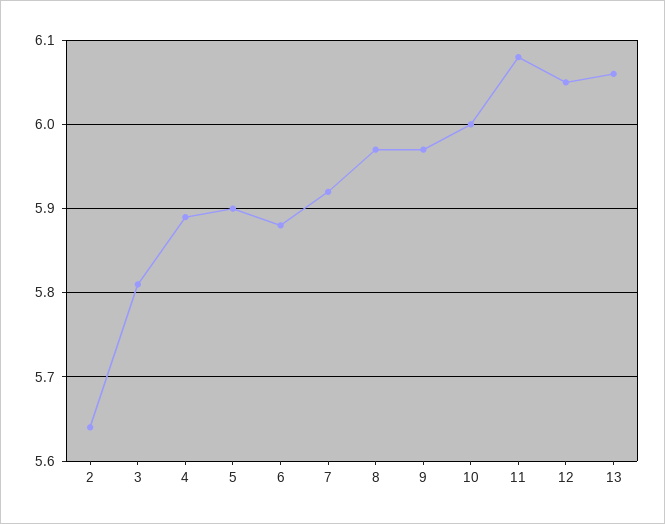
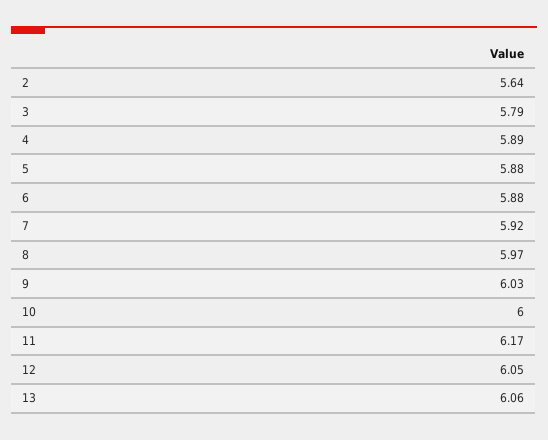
  {
    "2": 5.64,
-   "3": 5.81,
+   "3": 5.79,
    "4": 5.89,
-   "5": 5.9,
+   "5": 5.88,
    "6": 5.88,
    "7": 5.92,
    "8": 5.97,
-   "9": 5.97,
+   "9": 6.03,
    "10": 6,
-   "11": 6.08,
+   "11": 6.17,
    "12": 6.05,
    "13": 6.06
  }

